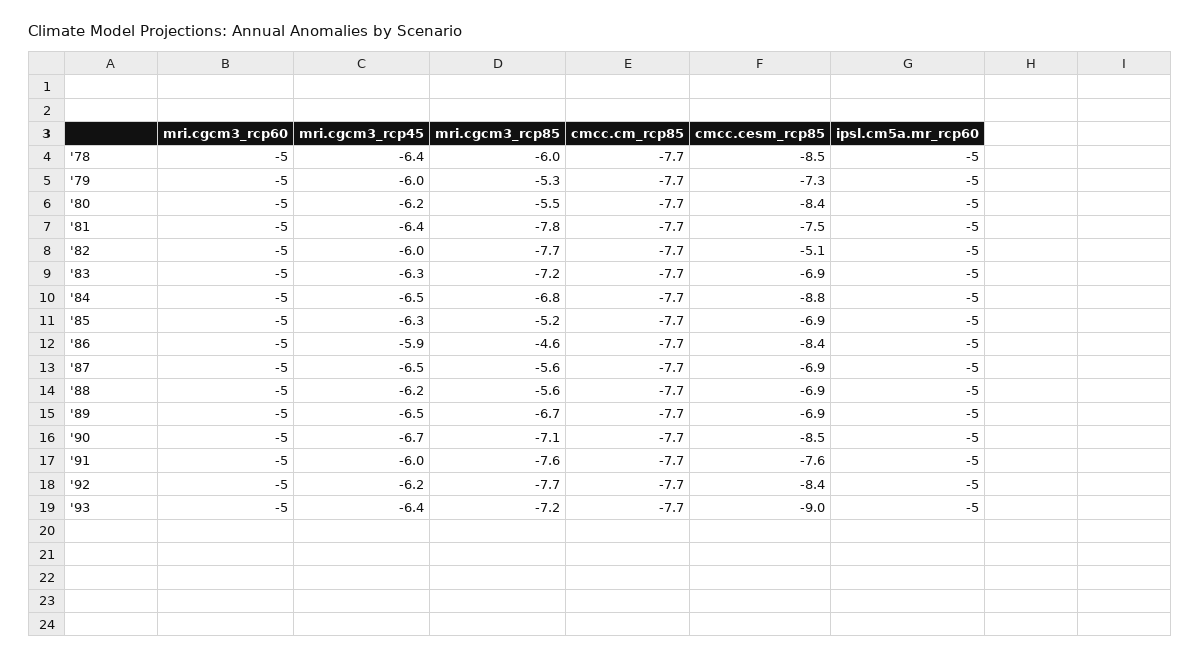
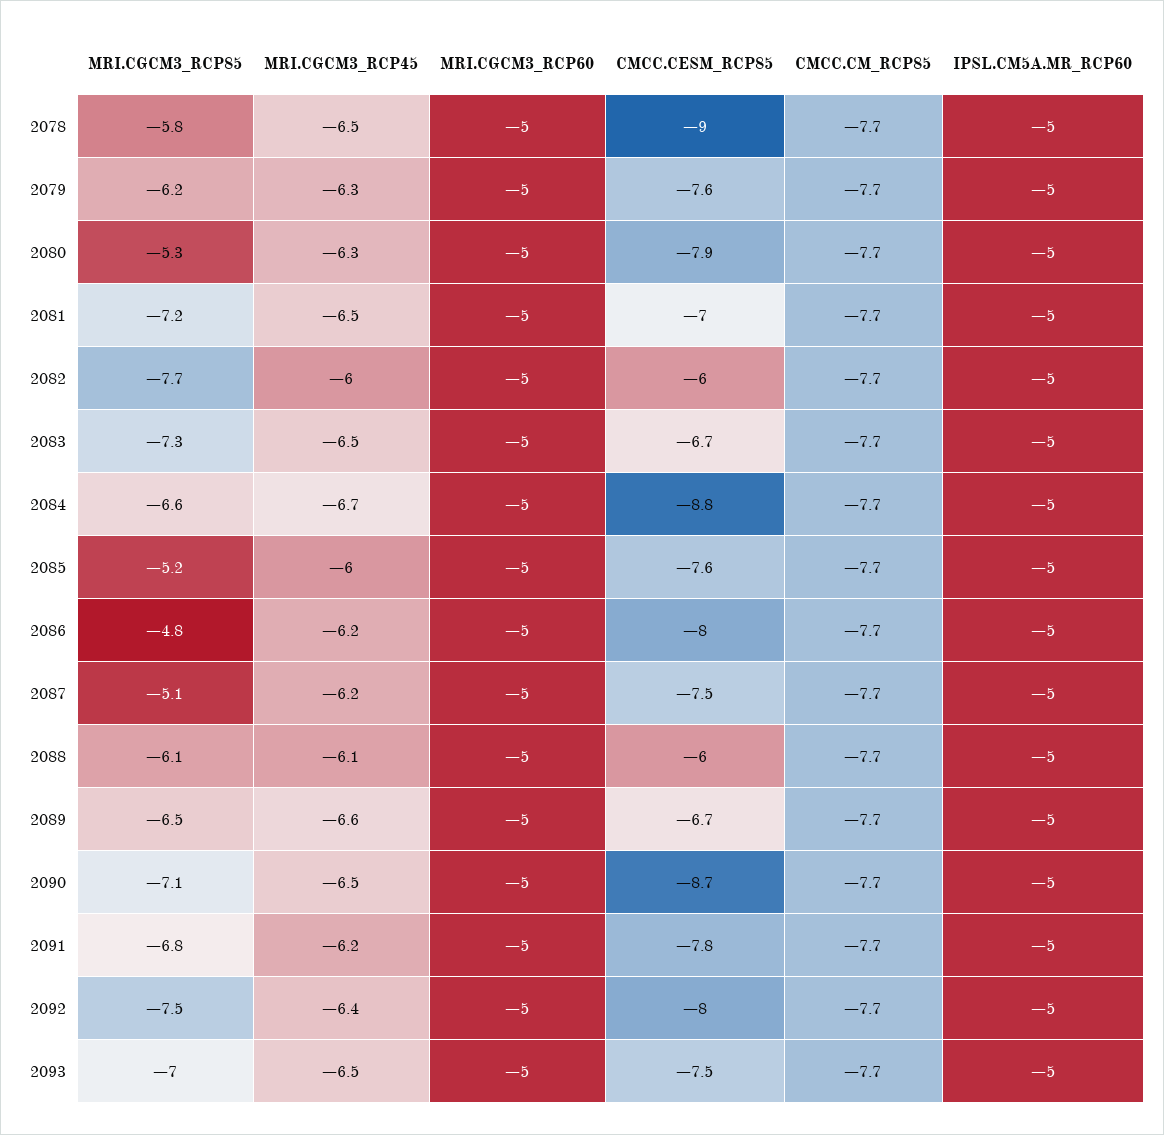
  {
    "mri.cgcm3_rcp60": {
      "'78": -5,
      "'79": -5,
      "'80": -5,
      "'81": -5,
      "'82": -5,
      "'83": -5,
      "'84": -5,
      "'85": -5,
      "'86": -5,
      "'87": -5,
      "'88": -5,
      "'89": -5,
      "'90": -5,
      "'91": -5,
      "'92": -5,
      "'93": -5
    },
    "mri.cgcm3_rcp45": {
-     "'78": -6.4,
+     "'78": -6.5,
-     "'79": -6,
+     "'79": -6.3,
-     "'80": -6.2,
+     "'80": -6.3,
-     "'81": -6.4,
+     "'81": -6.5,
      "'82": -6,
-     "'83": -6.3,
+     "'83": -6.5,
-     "'84": -6.5,
+     "'84": -6.7,
-     "'85": -6.3,
+     "'85": -6,
-     "'86": -5.9,
+     "'86": -6.2,
-     "'87": -6.5,
+     "'87": -6.2,
-     "'88": -6.2,
+     "'88": -6.1,
-     "'89": -6.5,
+     "'89": -6.6,
-     "'90": -6.7,
+     "'90": -6.5,
-     "'91": -6,
+     "'91": -6.2,
-     "'92": -6.2,
+     "'92": -6.4,
-     "'93": -6.4
+     "'93": -6.5
    },
    "mri.cgcm3_rcp85": {
-     "'78": -6,
+     "'78": -5.8,
-     "'79": -5.3,
+     "'79": -6.2,
-     "'80": -5.5,
+     "'80": -5.3,
-     "'81": -7.8,
+     "'81": -7.2,
      "'82": -7.7,
-     "'83": -7.2,
+     "'83": -7.3,
-     "'84": -6.8,
+     "'84": -6.6,
      "'85": -5.2,
-     "'86": -4.6,
+     "'86": -4.8,
-     "'87": -5.6,
+     "'87": -5.1,
-     "'88": -5.6,
+     "'88": -6.1,
-     "'89": -6.7,
+     "'89": -6.5,
      "'90": -7.1,
-     "'91": -7.6,
+     "'91": -6.8,
-     "'92": -7.7,
+     "'92": -7.5,
-     "'93": -7.2
+     "'93": -7
    },
    "cmcc.cm_rcp85": {
      "'78": -7.7,
      "'79": -7.7,
      "'80": -7.7,
      "'81": -7.7,
      "'82": -7.7,
      "'83": -7.7,
      "'84": -7.7,
      "'85": -7.7,
      "'86": -7.7,
      "'87": -7.7,
      "'88": -7.7,
      "'89": -7.7,
      "'90": -7.7,
      "'91": -7.7,
      "'92": -7.7,
      "'93": -7.7
    },
    "cmcc.cesm_rcp85": {
-     "'78": -8.5,
+     "'78": -9,
-     "'79": -7.3,
+     "'79": -7.6,
-     "'80": -8.4,
+     "'80": -7.9,
-     "'81": -7.5,
+     "'81": -7,
-     "'82": -5.1,
+     "'82": -6,
-     "'83": -6.9,
+     "'83": -6.7,
      "'84": -8.8,
-     "'85": -6.9,
+     "'85": -7.6,
-     "'86": -8.4,
+     "'86": -8,
-     "'87": -6.9,
+     "'87": -7.5,
-     "'88": -6.9,
+     "'88": -6,
-     "'89": -6.9,
+     "'89": -6.7,
-     "'90": -8.5,
+     "'90": -8.7,
-     "'91": -7.6,
+     "'91": -7.8,
-     "'92": -8.4,
+     "'92": -8,
-     "'93": -9
+     "'93": -7.5
    },
    "ipsl.cm5a.mr_rcp60": {
      "'78": -5,
      "'79": -5,
      "'80": -5,
      "'81": -5,
      "'82": -5,
      "'83": -5,
      "'84": -5,
      "'85": -5,
      "'86": -5,
      "'87": -5,
      "'88": -5,
      "'89": -5,
      "'90": -5,
      "'91": -5,
      "'92": -5,
      "'93": -5
    }
  }

